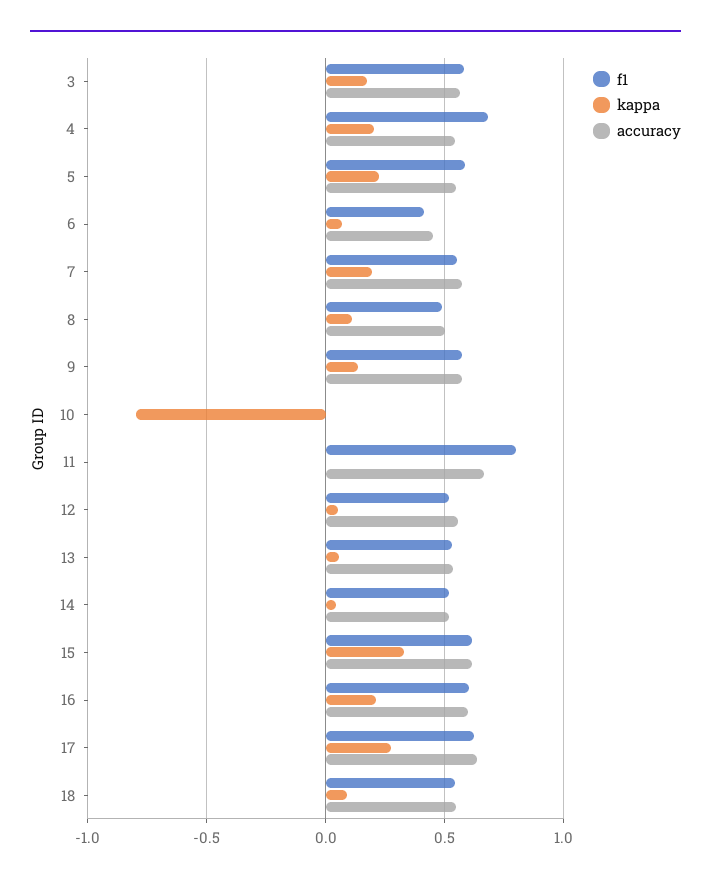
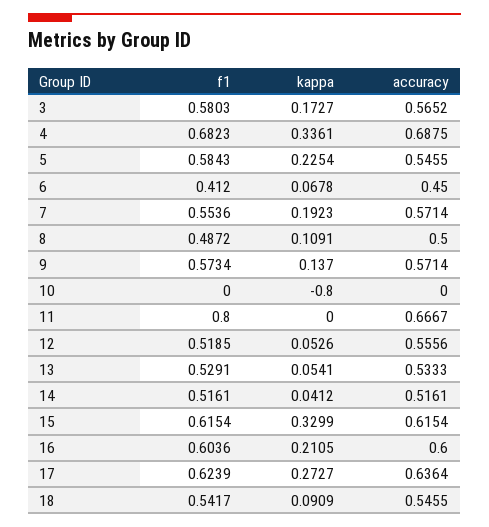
  {
    "f1": {
      "3": 0.5803,
      "4": 0.6823,
      "5": 0.5843,
      "6": 0.412,
      "7": 0.5536,
      "8": 0.4872,
      "9": 0.5734,
      "10": 0,
      "11": 0.8,
      "12": 0.5185,
      "13": 0.5291,
      "14": 0.5161,
      "15": 0.6154,
      "16": 0.6036,
      "17": 0.6239,
      "18": 0.5417
    },
    "kappa": {
      "3": 0.1727,
-     "4": 0.2,
+     "4": 0.3361,
      "5": 0.2254,
      "6": 0.0678,
      "7": 0.1923,
      "8": 0.1091,
      "9": 0.137,
      "10": -0.8,
      "11": 0,
      "12": 0.0526,
      "13": 0.0541,
      "14": 0.0412,
      "15": 0.3299,
      "16": 0.2105,
      "17": 0.2727,
      "18": 0.0909
    },
    "accuracy": {
      "3": 0.5652,
-     "4": 0.55,
+     "4": 0.6875,
      "5": 0.5455,
      "6": 0.45,
      "7": 0.5714,
      "8": 0.5,
      "9": 0.5714,
      "10": 0,
      "11": 0.6667,
      "12": 0.5556,
      "13": 0.5333,
      "14": 0.5161,
      "15": 0.6154,
      "16": 0.6,
      "17": 0.6364,
      "18": 0.5455
    }
  }

